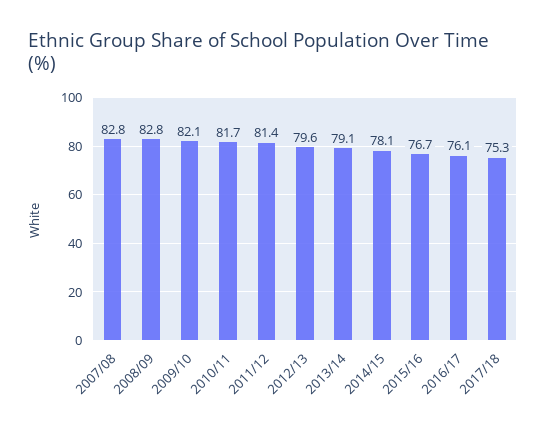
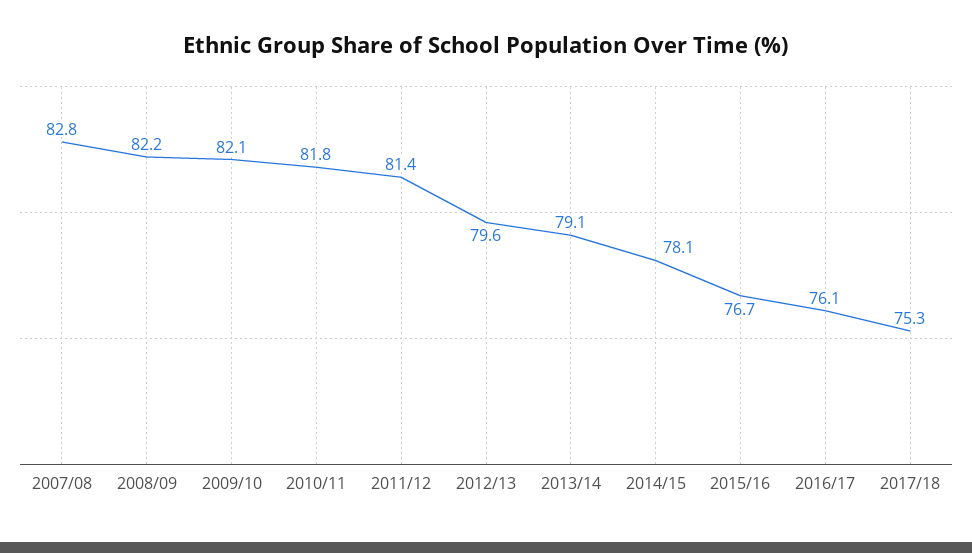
  {
    "2007/08": 82.8,
-   "2008/09": 82.8,
+   "2008/09": 82.2,
    "2009/10": 82.1,
-   "2010/11": 81.7,
+   "2010/11": 81.8,
    "2011/12": 81.4,
    "2012/13": 79.6,
    "2013/14": 79.1,
    "2014/15": 78.1,
    "2015/16": 76.7,
    "2016/17": 76.1,
    "2017/18": 75.3
  }

